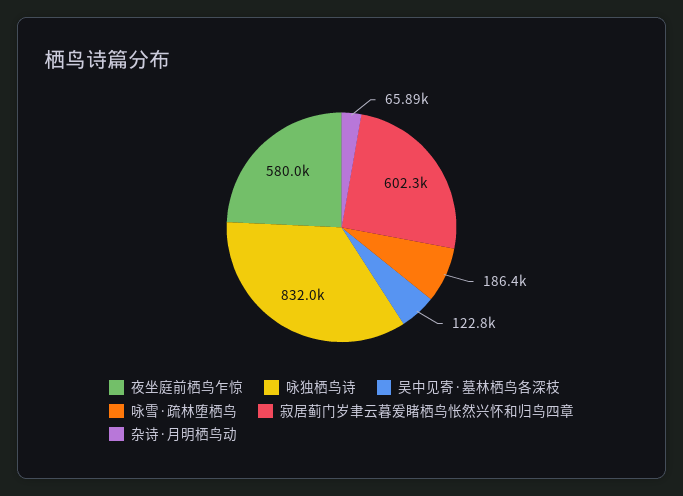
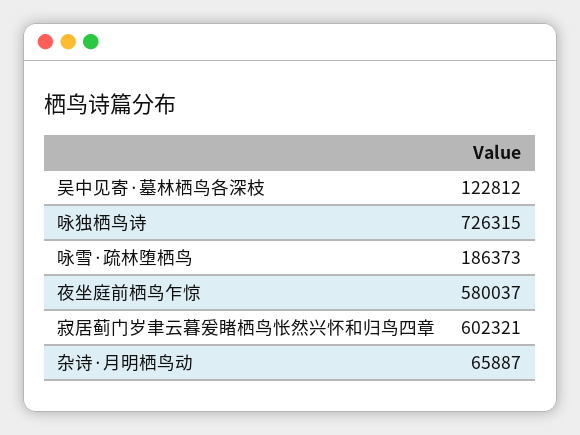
  {
    "夜坐庭前栖鸟乍惊": 580037,
-   "咏独栖鸟诗": 832000,
+   "咏独栖鸟诗": 726315,
    "吴中见寄·墓林栖鸟各深枝": 122812,
    "咏雪·疏林堕栖鸟": 186373,
    "寂居蓟门岁聿云暮爰睹栖鸟怅然兴怀和归鸟四章": 602321,
    "杂诗·月明栖鸟动": 65887
  }

